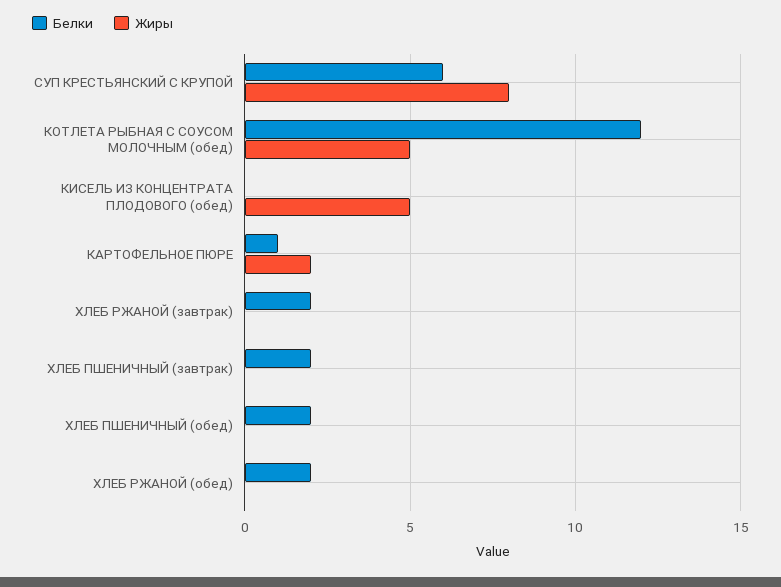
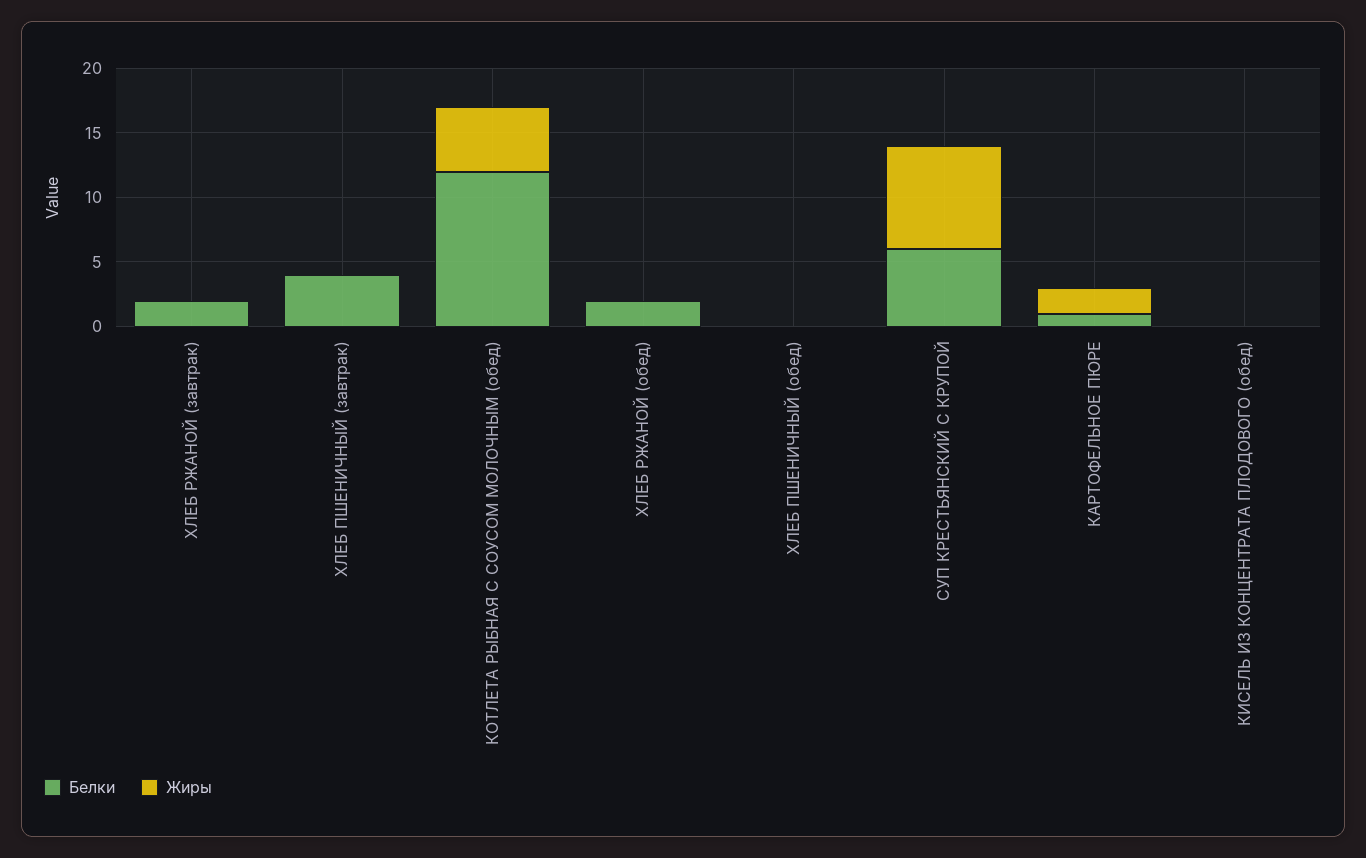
  {
    "Белки": {
      "СУП КРЕСТЬЯНСКИЙ С КРУПОЙ": 6,
      "КОТЛЕТА РЫБНАЯ С СОУСОМ МОЛОЧНЫМ (обед)": 12,
      "КИСЕЛЬ ИЗ КОНЦЕНТРАТА ПЛОДОВОГО (обед)": 0,
      "КАРТОФЕЛЬНОЕ ПЮРЕ": 1,
      "ХЛЕБ РЖАНОЙ (завтрак)": 2,
-     "ХЛЕБ ПШЕНИЧНЫЙ (завтрак)": 2,
+     "ХЛЕБ ПШЕНИЧНЫЙ (завтрак)": 4,
-     "ХЛЕБ ПШЕНИЧНЫЙ (обед)": 2,
+     "ХЛЕБ ПШЕНИЧНЫЙ (обед)": 0,
      "ХЛЕБ РЖАНОЙ (обед)": 2
    },
    "Жиры": {
      "СУП КРЕСТЬЯНСКИЙ С КРУПОЙ": 8,
      "КОТЛЕТА РЫБНАЯ С СОУСОМ МОЛОЧНЫМ (обед)": 5,
-     "КИСЕЛЬ ИЗ КОНЦЕНТРАТА ПЛОДОВОГО (обед)": 5,
+     "КИСЕЛЬ ИЗ КОНЦЕНТРАТА ПЛОДОВОГО (обед)": 0,
      "КАРТОФЕЛЬНОЕ ПЮРЕ": 2,
      "ХЛЕБ РЖАНОЙ (завтрак)": 0,
      "ХЛЕБ ПШЕНИЧНЫЙ (завтрак)": 0,
      "ХЛЕБ ПШЕНИЧНЫЙ (обед)": 0,
      "ХЛЕБ РЖАНОЙ (обед)": 0
    }
  }

